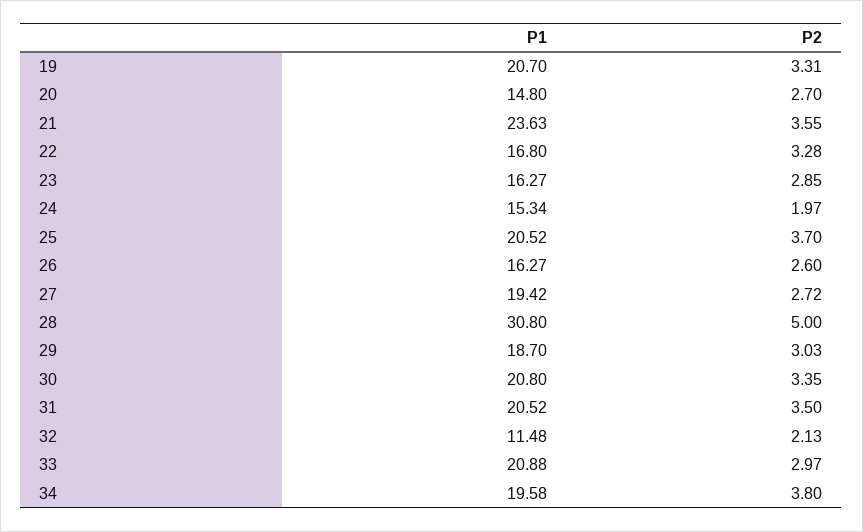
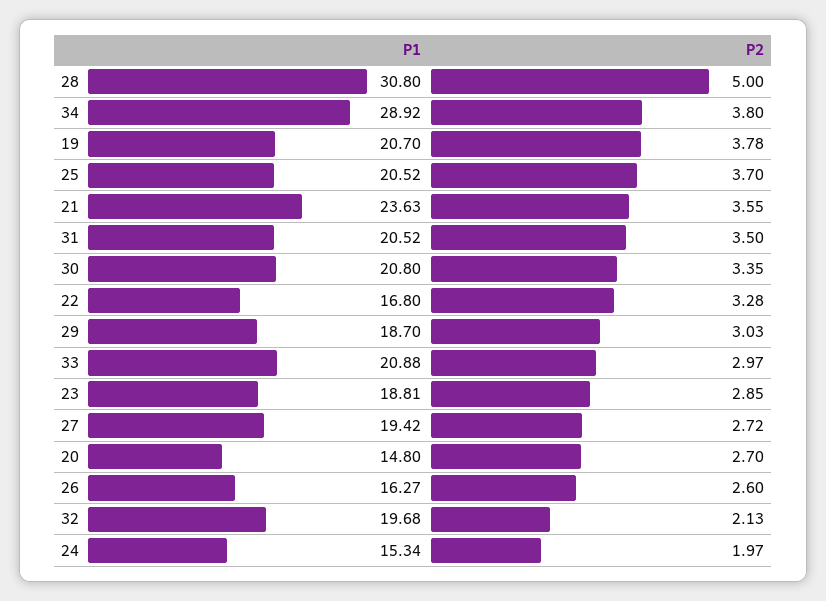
  {
    "P1": {
      "19": 20.7,
      "20": 14.8,
      "21": 23.63,
      "22": 16.8,
-     "23": 16.27,
+     "23": 18.81,
      "24": 15.34,
      "25": 20.52,
      "26": 16.27,
      "27": 19.42,
      "28": 30.8,
      "29": 18.7,
      "30": 20.8,
      "31": 20.52,
-     "32": 11.48,
+     "32": 19.68,
      "33": 20.88,
-     "34": 19.58
+     "34": 28.92
    },
    "P2": {
-     "19": 3.31,
+     "19": 3.78,
      "20": 2.7,
      "21": 3.55,
      "22": 3.28,
      "23": 2.85,
      "24": 1.97,
      "25": 3.7,
      "26": 2.6,
      "27": 2.72,
      "28": 5,
      "29": 3.03,
      "30": 3.35,
      "31": 3.5,
      "32": 2.13,
      "33": 2.97,
      "34": 3.8
    }
  }

